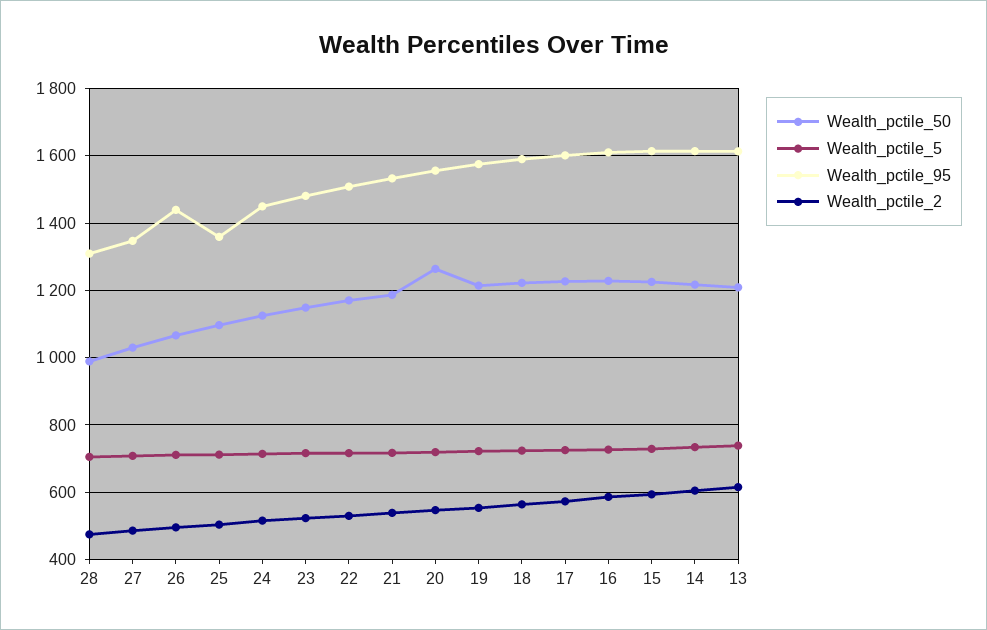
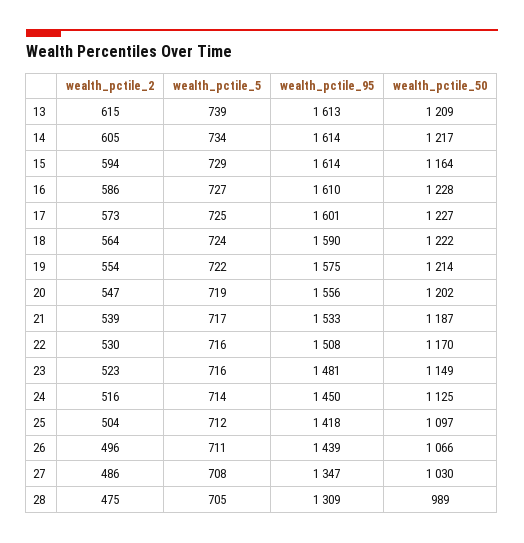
  {
    "Wealth_pctile_50": {
      "28": 989,
      "27": 1030,
      "26": 1066,
      "25": 1097,
      "24": 1125,
      "23": 1149,
      "22": 1170,
      "21": 1187,
-     "20": 1260,
+     "20": 1202,
      "19": 1214,
      "18": 1222,
      "17": 1227,
      "16": 1228,
-     "15": 1220,
+     "15": 1164,
      "14": 1217,
      "13": 1209
    },
    "Wealth_pctile_5": {
      "28": 705,
      "27": 708,
      "26": 711,
      "25": 712,
      "24": 714,
      "23": 716,
      "22": 716,
      "21": 717,
      "20": 719,
      "19": 722,
      "18": 724,
      "17": 725,
      "16": 727,
      "15": 729,
      "14": 734,
      "13": 739
    },
    "Wealth_pctile_95": {
      "28": 1309,
      "27": 1347,
      "26": 1439,
-     "25": 1360,
+     "25": 1418,
      "24": 1450,
      "23": 1481,
      "22": 1508,
      "21": 1533,
      "20": 1556,
      "19": 1575,
      "18": 1590,
      "17": 1601,
      "16": 1610,
      "15": 1614,
      "14": 1614,
      "13": 1613
    },
    "Wealth_pctile_2": {
      "28": 475,
      "27": 486,
      "26": 496,
      "25": 504,
      "24": 516,
      "23": 523,
      "22": 530,
      "21": 539,
      "20": 547,
      "19": 554,
      "18": 564,
      "17": 573,
      "16": 586,
      "15": 594,
      "14": 605,
      "13": 615
    }
  }

